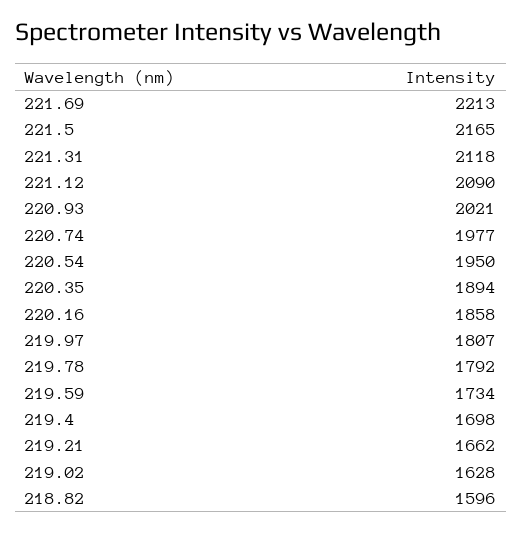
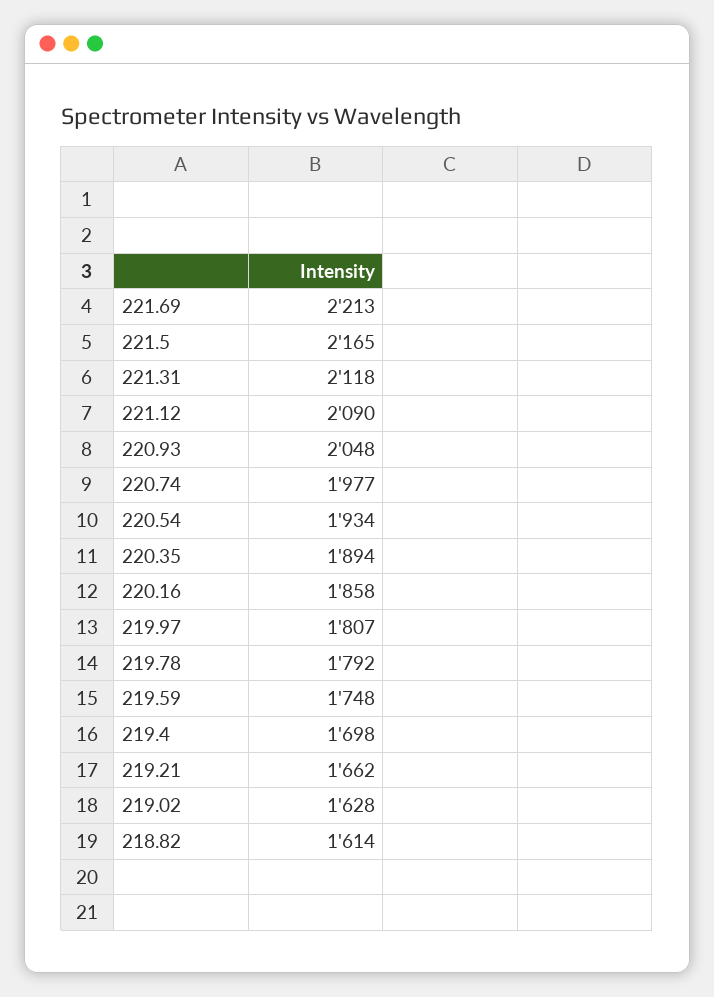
  {
    "221.69": 2213,
    "221.5": 2165,
    "221.31": 2118,
    "221.12": 2090,
-   "220.93": 2021,
+   "220.93": 2048,
    "220.74": 1977,
-   "220.54": 1950,
+   "220.54": 1934,
    "220.35": 1894,
    "220.16": 1858,
    "219.97": 1807,
    "219.78": 1792,
-   "219.59": 1734,
+   "219.59": 1748,
    "219.4": 1698,
    "219.21": 1662,
    "219.02": 1628,
-   "218.82": 1596
+   "218.82": 1614
  }

